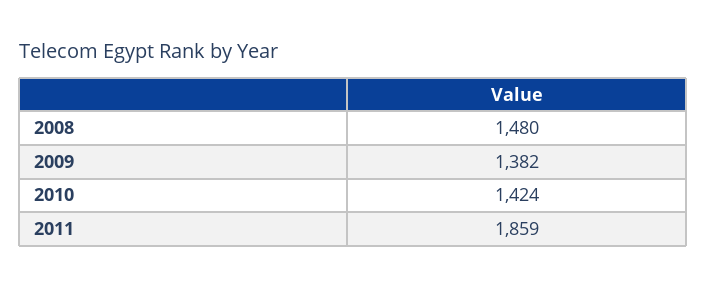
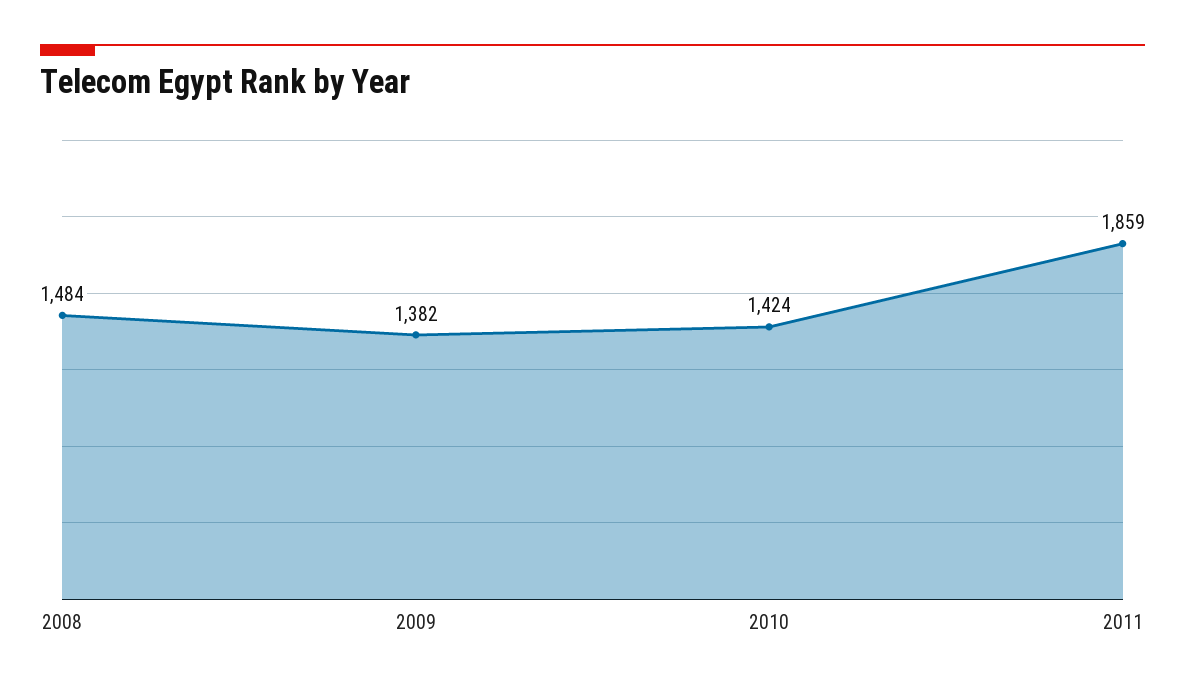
  {
-   "2008": 1480,
+   "2008": 1484,
    "2009": 1382,
    "2010": 1424,
    "2011": 1859
  }

